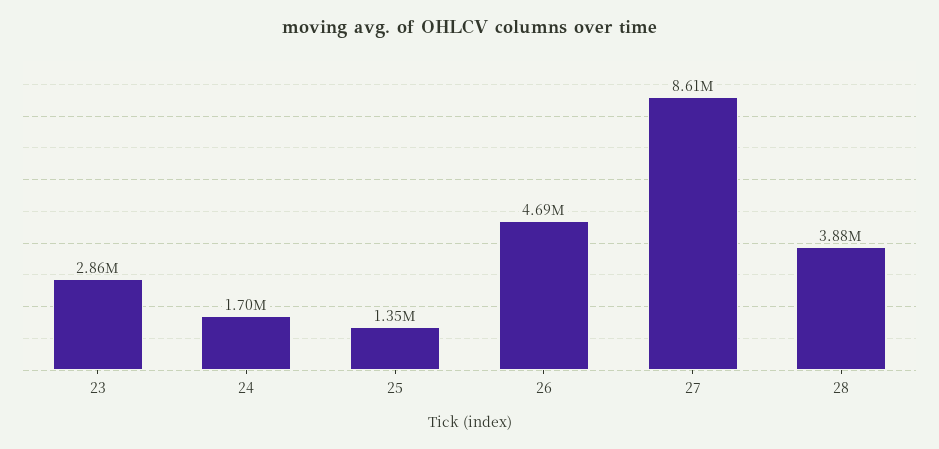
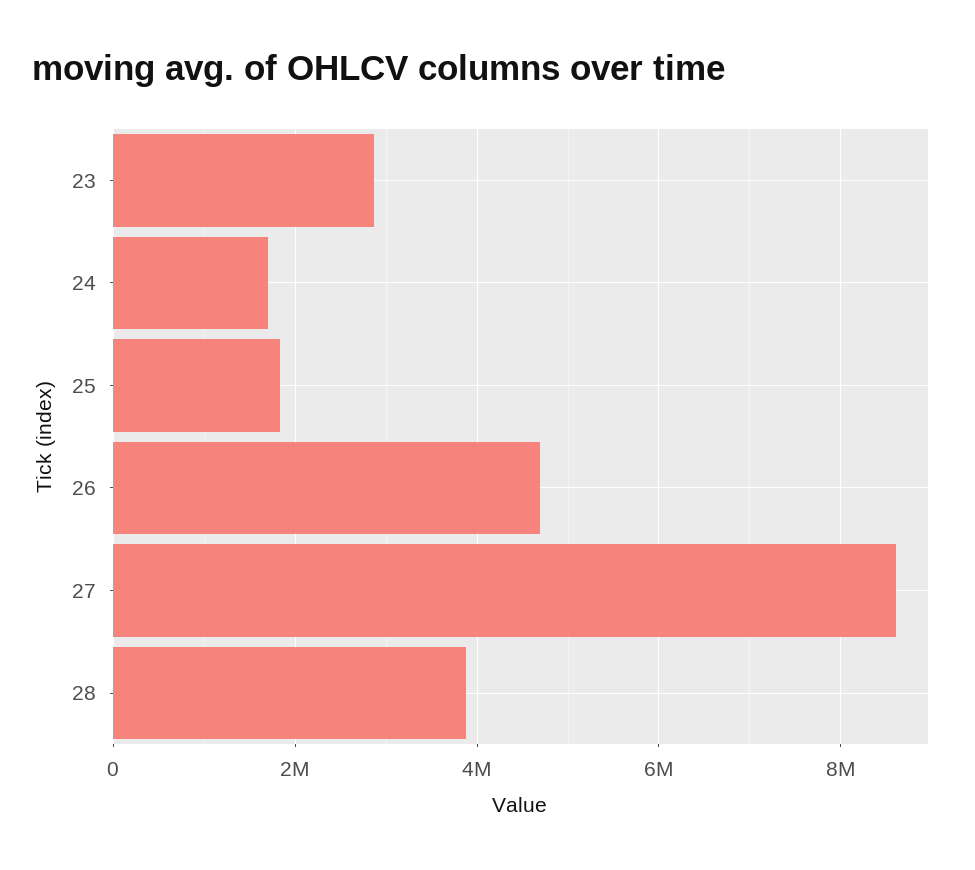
  {
    "23": 2860000,
    "24": 1700000,
-   "25": 1350000,
+   "25": 1800000,
    "26": 4690000,
    "27": 8610000,
    "28": 3880000
  }

